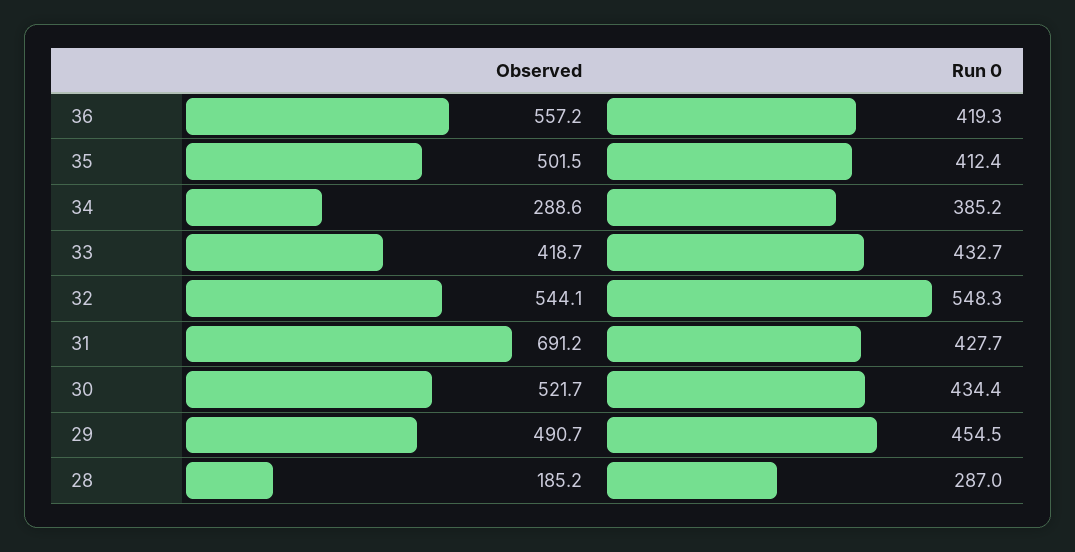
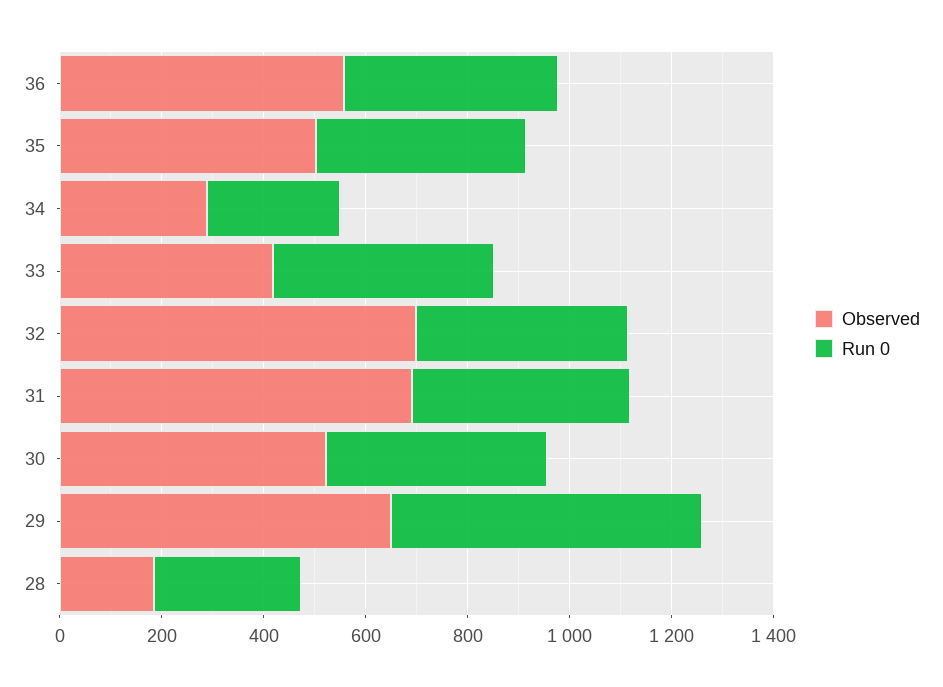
  {
    "Observed": {
      "36": 557.2,
      "35": 501.5,
      "34": 288.6,
      "33": 418.7,
-     "32": 544.1,
+     "32": 700,
      "31": 691.2,
      "30": 521.7,
-     "29": 490.7,
+     "29": 650,
      "28": 185.2
    },
    "Run 0": {
      "36": 419.3,
      "35": 412.4,
-     "34": 385.2,
+     "34": 250,
      "33": 432.7,
-     "32": 548.3,
+     "32": 400,
      "31": 427.7,
      "30": 434.4,
-     "29": 454.5,
+     "29": 600,
      "28": 287
    }
  }

